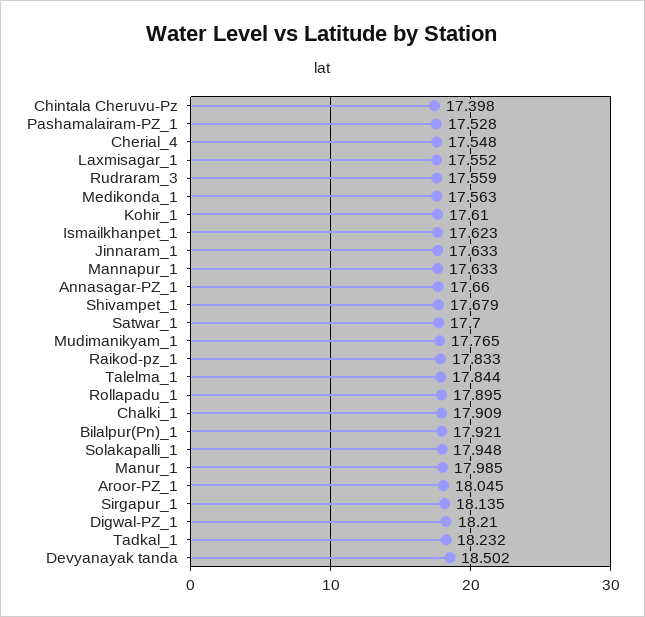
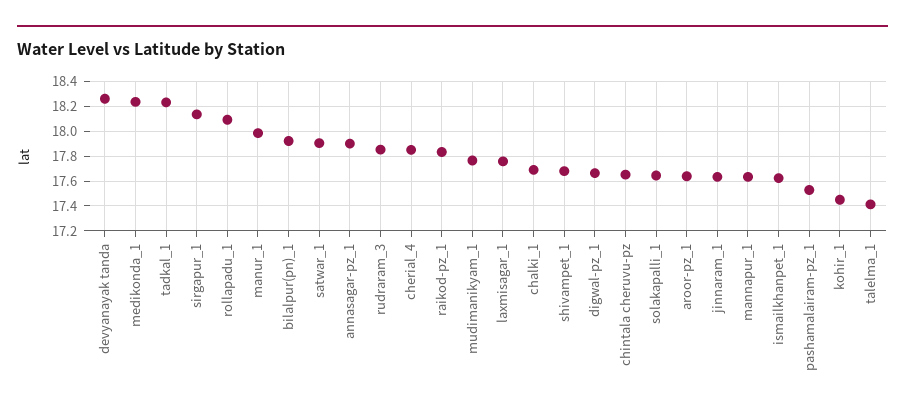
  {
-   "Chintala Cheruvu-Pz": 17.398,
+   "Chintala Cheruvu-Pz": 17.65,
    "Pashamalairam-PZ_1": 17.528,
-   "Cherial_4": 17.548,
+   "Cherial_4": 17.85,
-   "Laxmisagar_1": 17.552,
+   "Laxmisagar_1": 17.75,
-   "Rudraram_3": 17.559,
+   "Rudraram_3": 17.85,
-   "Medikonda_1": 17.563,
+   "Medikonda_1": 18.25,
-   "Kohir_1": 17.61,
+   "Kohir_1": 17.45,
    "Ismailkhanpet_1": 17.623,
    "Jinnaram_1": 17.633,
    "Mannapur_1": 17.633,
-   "Annasagar-PZ_1": 17.66,
+   "Annasagar-PZ_1": 17.9,
    "Shivampet_1": 17.679,
-   "Satwar_1": 17.7,
+   "Satwar_1": 17.9,
    "Mudimanikyam_1": 17.765,
    "Raikod-pz_1": 17.833,
-   "Talelma_1": 17.844,
+   "Talelma_1": 17.4,
-   "Rollapadu_1": 17.895,
+   "Rollapadu_1": 18.1,
-   "Chalki_1": 17.909,
+   "Chalki_1": 17.7,
    "Bilalpur(Pn)_1": 17.921,
-   "Solakapalli_1": 17.948,
+   "Solakapalli_1": 17.65,
    "Manur_1": 17.985,
-   "Aroor-PZ_1": 18.045,
+   "Aroor-PZ_1": 17.65,
    "Sirgapur_1": 18.135,
-   "Digwal-PZ_1": 18.21,
+   "Digwal-PZ_1": 17.65,
    "Tadkal_1": 18.232,
-   "Devyanayak tanda": 18.502
+   "Devyanayak tanda": 18.25
  }

